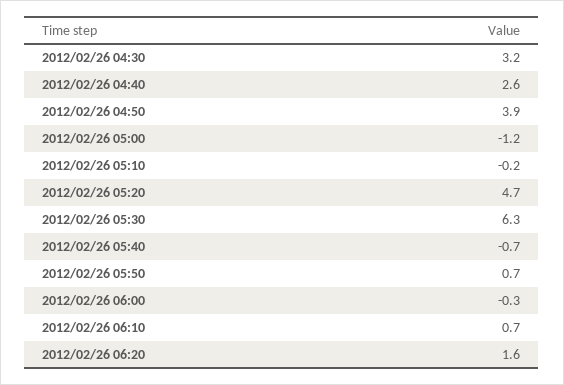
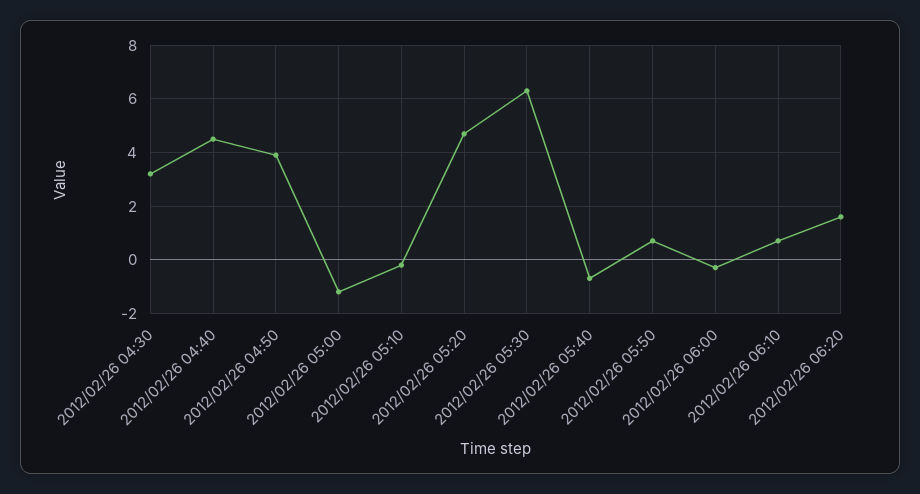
  {
    "2012/02/26 04:30": 3.2,
-   "2012/02/26 04:40": 2.6,
+   "2012/02/26 04:40": 4.5,
    "2012/02/26 04:50": 3.9,
    "2012/02/26 05:00": -1.2,
    "2012/02/26 05:10": -0.2,
    "2012/02/26 05:20": 4.7,
    "2012/02/26 05:30": 6.3,
    "2012/02/26 05:40": -0.7,
    "2012/02/26 05:50": 0.7,
    "2012/02/26 06:00": -0.3,
    "2012/02/26 06:10": 0.7,
    "2012/02/26 06:20": 1.6
  }

